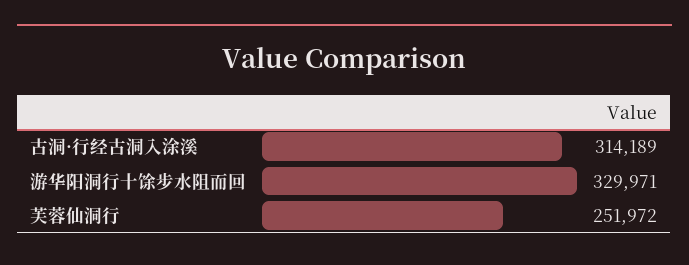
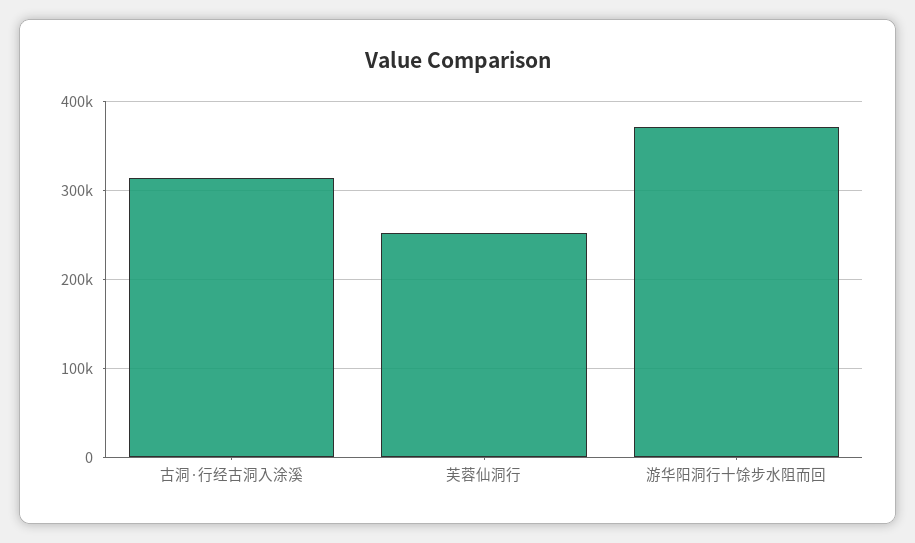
  {
    "古洞·行经古洞入涂溪": 314189,
-   "游华阳洞行十馀步水阻而回": 329971,
+   "游华阳洞行十馀步水阻而回": 370000,
    "芙蓉仙洞行": 251972
  }

